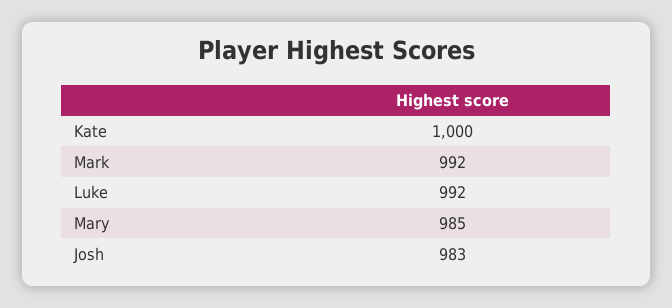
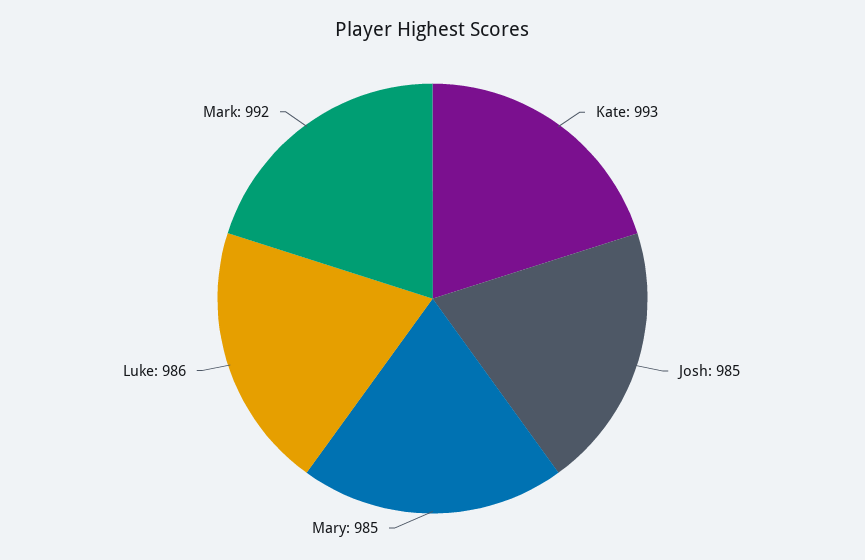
  {
-   "Kate": 1000,
+   "Kate": 993,
    "Mark": 992,
-   "Luke": 992,
+   "Luke": 986,
    "Mary": 985,
-   "Josh": 983
+   "Josh": 985
  }

